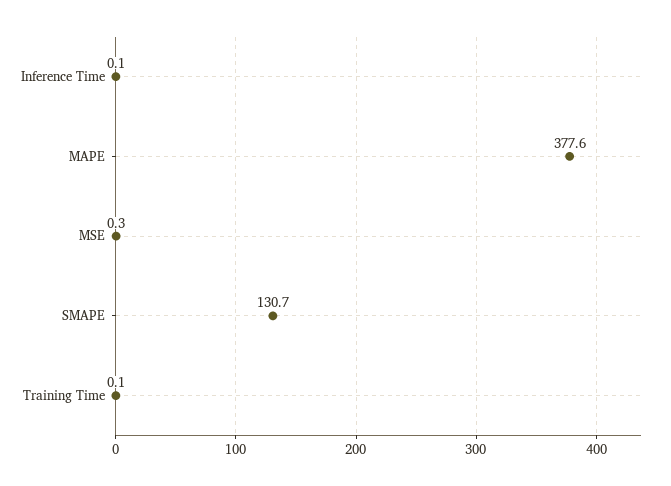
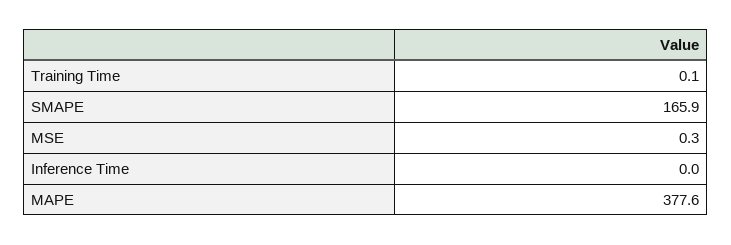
  {
-   "Inference Time": 0.1,
+   "Inference Time": 0,
    "MAPE": 377.6,
    "MSE": 0.3,
-   "SMAPE": 130.7,
+   "SMAPE": 165.9,
    "Training Time": 0.1
  }

